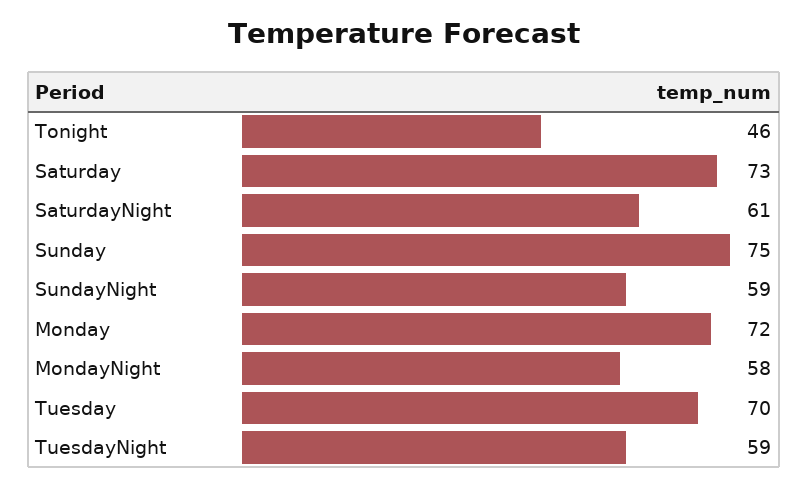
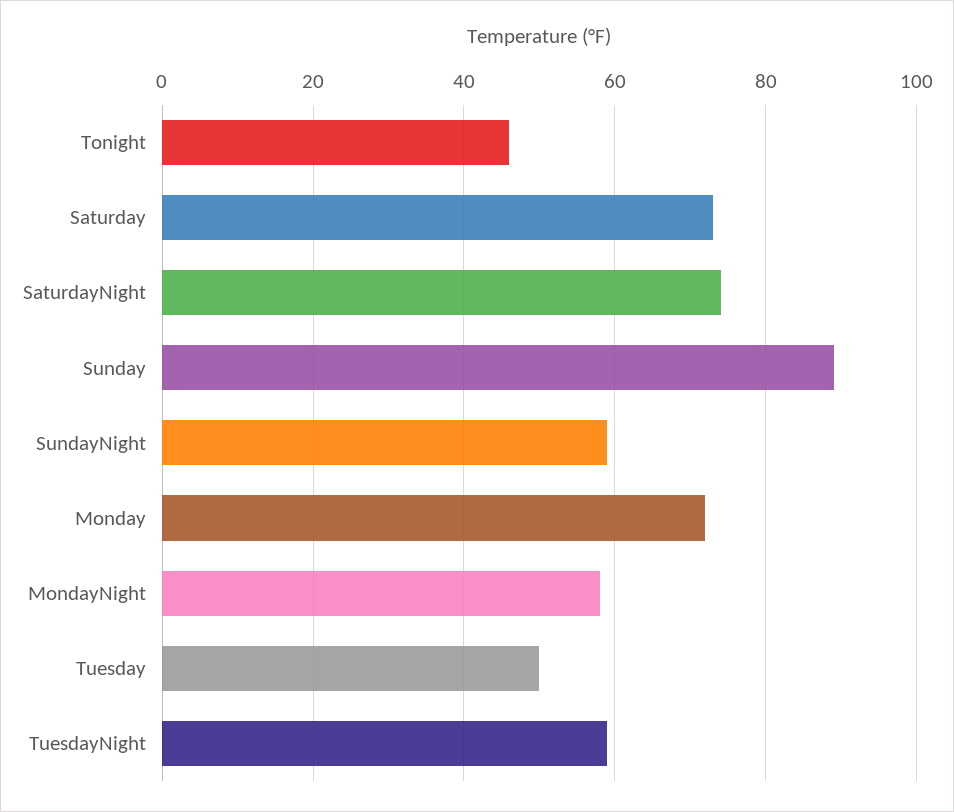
  {
    "Tonight": 46,
    "Saturday": 73,
-   "SaturdayNight": 61,
+   "SaturdayNight": 75,
-   "Sunday": 75,
+   "Sunday": 90,
    "SundayNight": 59,
    "Monday": 72,
    "MondayNight": 58,
-   "Tuesday": 70,
+   "Tuesday": 50,
    "TuesdayNight": 59
  }

